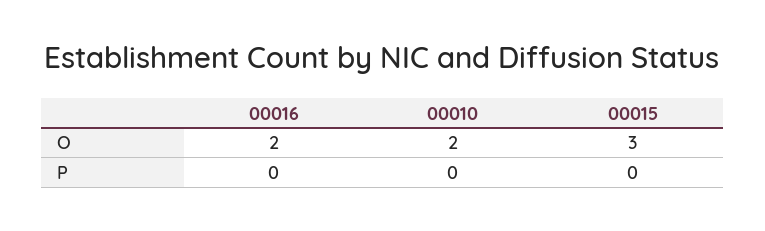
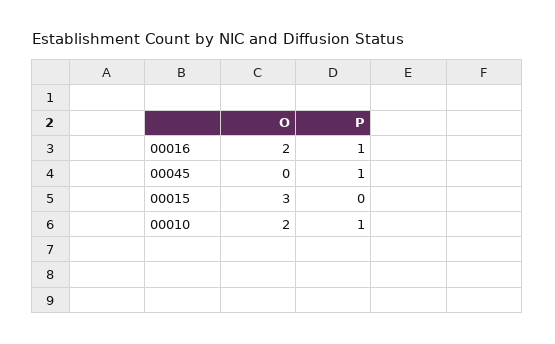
  {
    "00016": {
      "O": 2,
-     "P": 0
+     "P": 1
    },
    "00010": {
      "O": 2,
-     "P": 0
+     "P": 1
    },
    "00015": {
      "O": 3,
      "P": 0
-   }
+   },
+   "00045": {
+     "O": 0,
+     "P": 1
+   }
  }

